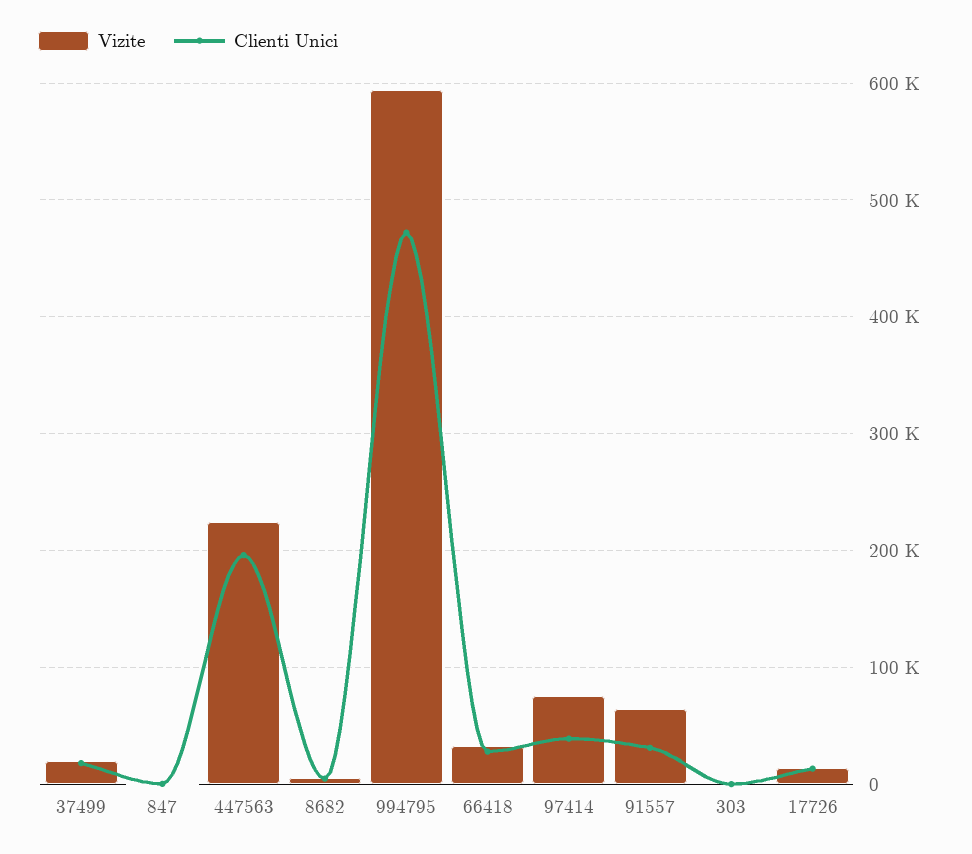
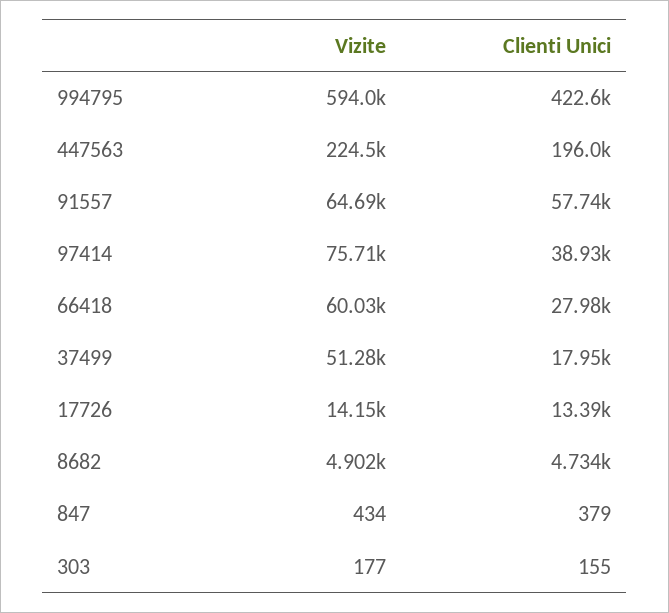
  {
    "Vizite": {
-     "37499": 20000,
+     "37499": 51280,
      "847": 434,
      "447563": 224500,
      "8682": 4902,
      "994795": 594000,
-     "66418": 30000,
+     "66418": 60030,
      "97414": 75710,
      "91557": 64690,
      "303": 177,
      "17726": 14150
    },
    "Clienti Unici": {
      "37499": 17950,
      "847": 379,
      "447563": 196000,
      "8682": 4734,
-     "994795": 470000,
+     "994795": 422600,
      "66418": 27980,
      "97414": 38930,
-     "91557": 30000,
+     "91557": 57740,
      "303": 155,
      "17726": 13390
    }
  }

